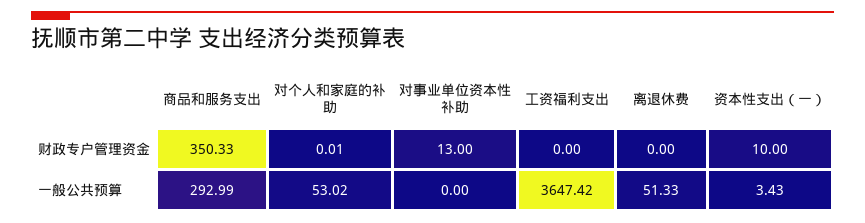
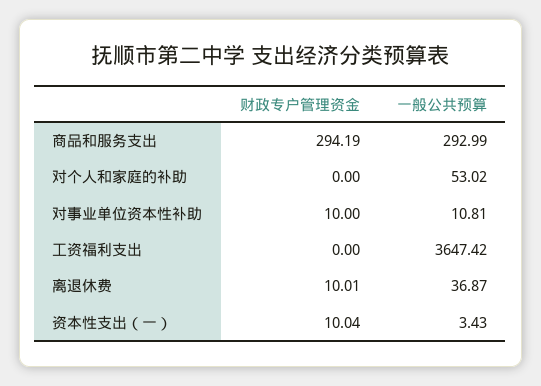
  {
    "商品和服务支出": {
-     "财政专户管理资金": 350.33,
+     "财政专户管理资金": 294.19,
      "一般公共预算": 292.99
    },
    "对个人和家庭的补助": {
-     "财政专户管理资金": 0.01,
+     "财政专户管理资金": 0,
      "一般公共预算": 53.02
    },
    "对事业单位资本性补助": {
-     "财政专户管理资金": 13,
+     "财政专户管理资金": 10,
-     "一般公共预算": 0
+     "一般公共预算": 10.81
    },
    "工资福利支出": {
      "财政专户管理资金": 0,
      "一般公共预算": 3647.42
    },
    "离退休费": {
-     "财政专户管理资金": 0,
+     "财政专户管理资金": 10.01,
-     "一般公共预算": 51.33
+     "一般公共预算": 36.87
    },
    "资本性支出（一）": {
-     "财政专户管理资金": 10,
+     "财政专户管理资金": 10.04,
      "一般公共预算": 3.43
    }
  }

